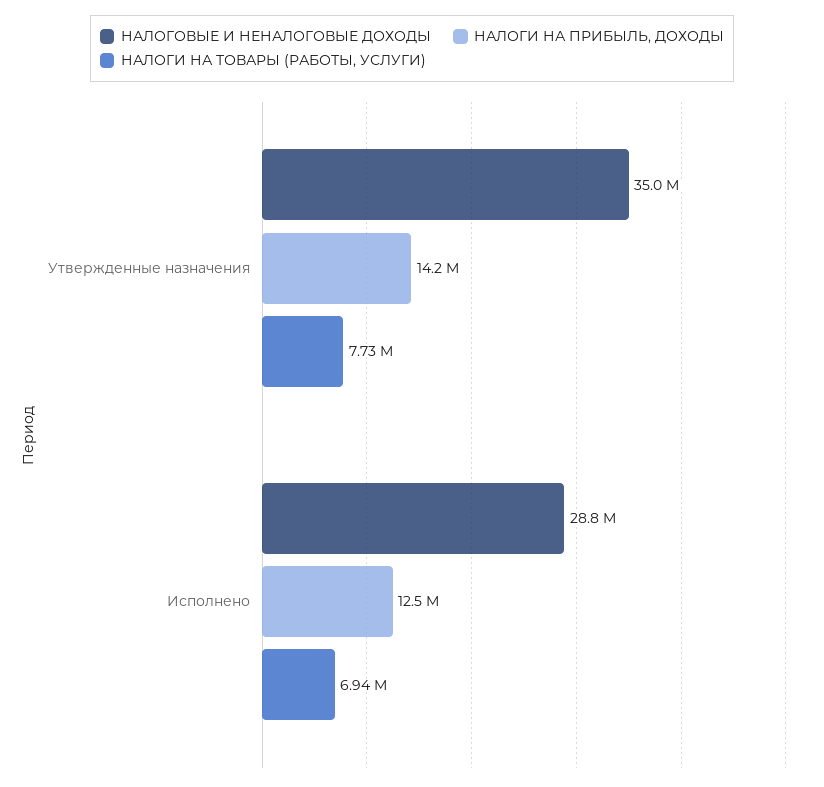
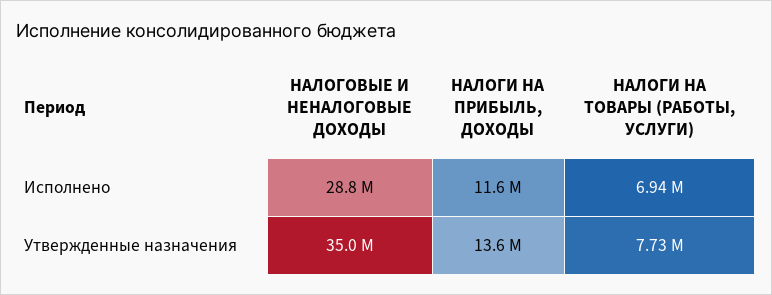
  {
    "НАЛОГОВЫЕ И НЕНАЛОГОВЫЕ ДОХОДЫ": {
      "Утвержденные назначения": 35000000,
      "Исполнено": 28800000
    },
    "НАЛОГИ НА ПРИБЫЛЬ, ДОХОДЫ": {
-     "Утвержденные назначения": 14200000,
+     "Утвержденные назначения": 13600000,
-     "Исполнено": 12500000
+     "Исполнено": 11600000
    },
    "НАЛОГИ НА ТОВАРЫ (РАБОТЫ, УСЛУГИ)": {
      "Утвержденные назначения": 7730000,
      "Исполнено": 6940000
    }
  }

